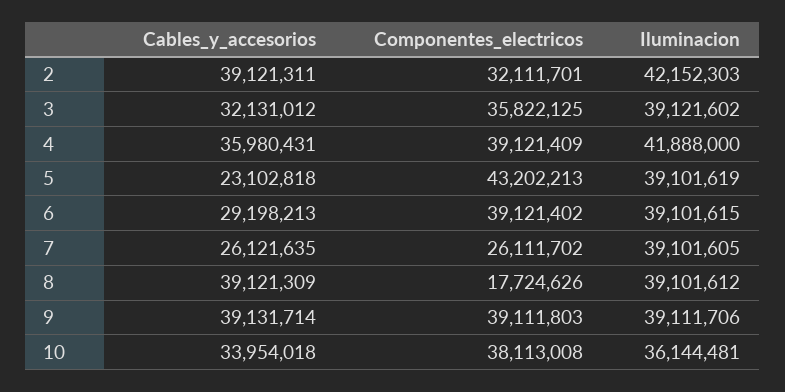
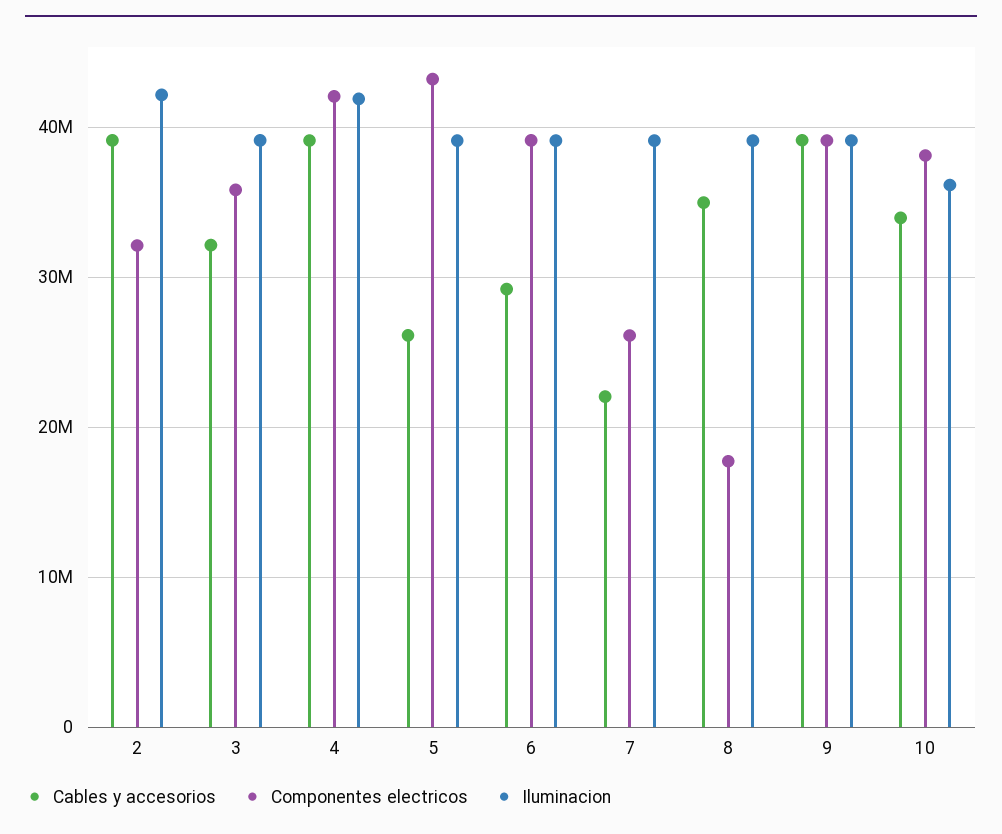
  {
    "Cables_y_accesorios": {
      "2": 39121311,
      "3": 32131012,
-     "4": 35980431,
+     "4": 39000000,
-     "5": 23102818,
+     "5": 26000000,
      "6": 29198213,
-     "7": 26121635,
+     "7": 22000000,
-     "8": 39121309,
+     "8": 35000000,
      "9": 39131714,
      "10": 33954018
    },
    "Componentes_electricos": {
      "2": 32111701,
      "3": 35822125,
-     "4": 39121409,
+     "4": 42000000,
      "5": 43202213,
      "6": 39121402,
      "7": 26111702,
      "8": 17724626,
      "9": 39111803,
      "10": 38113008
    },
    "Iluminacion": {
      "2": 42152303,
      "3": 39121602,
      "4": 41888000,
      "5": 39101619,
      "6": 39101615,
      "7": 39101605,
      "8": 39101612,
      "9": 39111706,
      "10": 36144481
    }
  }

